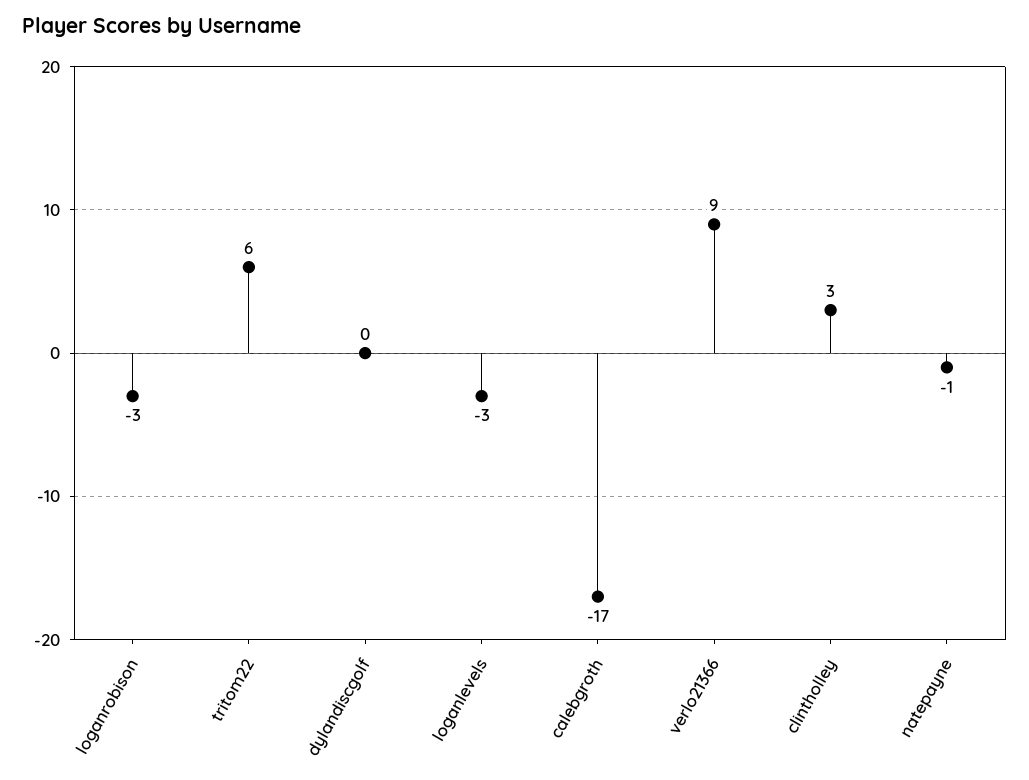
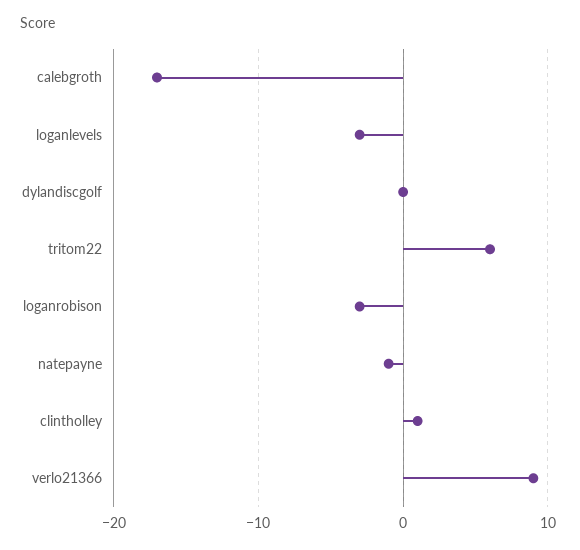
  {
    "loganrobison": -3,
    "tritom22": 6,
    "dylandiscgolf": 0,
    "loganlevels": -3,
    "calebgroth": -17,
    "verlo21366": 9,
-   "clintholley": 3,
+   "clintholley": 1,
    "natepayne": -1
  }

